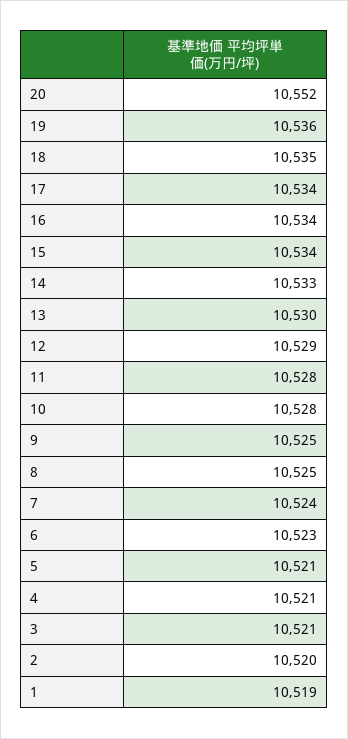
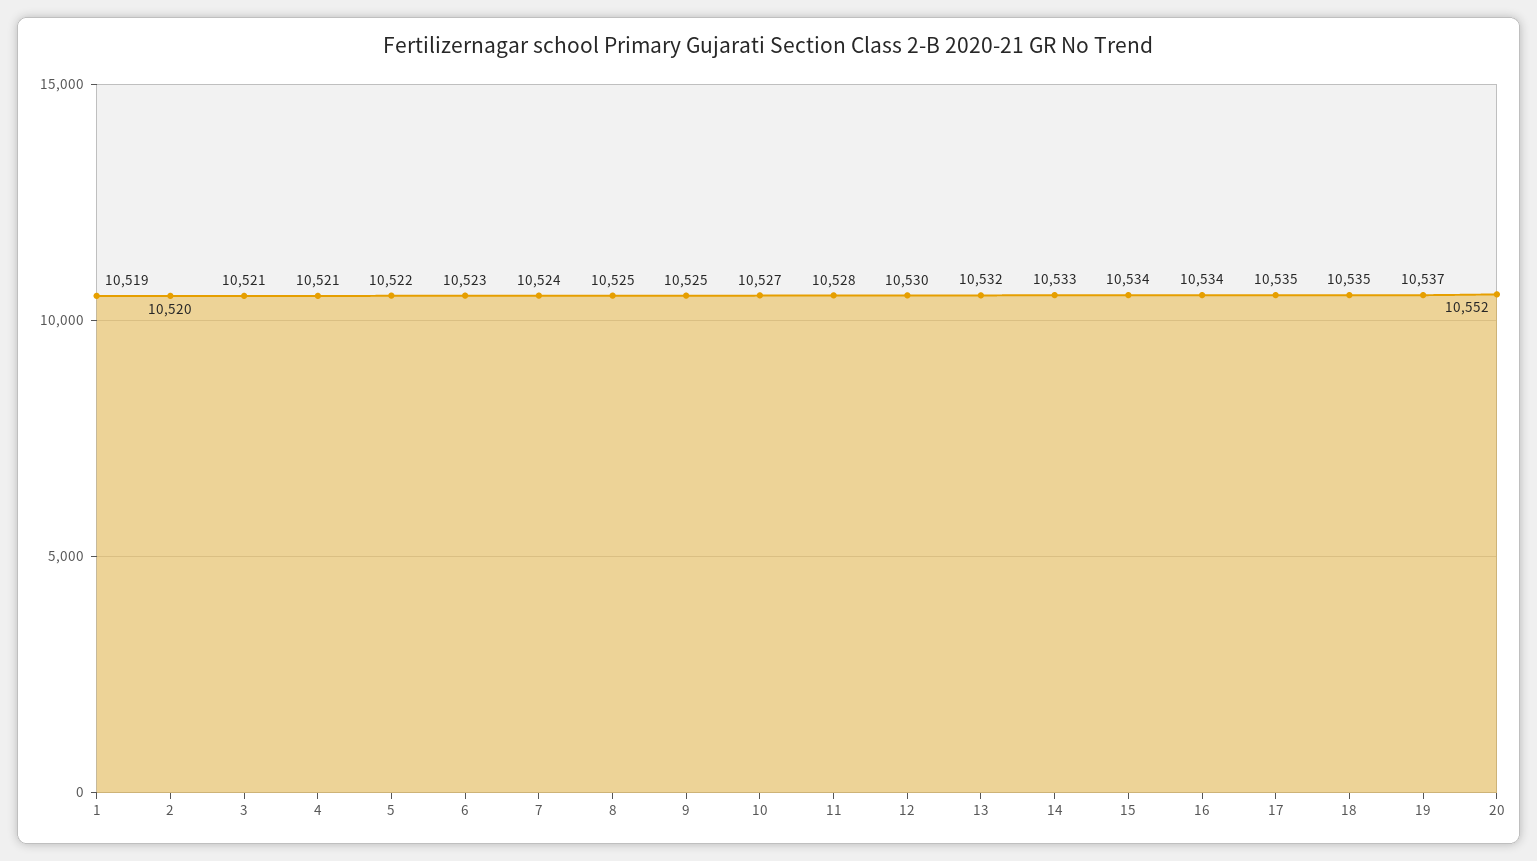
  {
    "20": 10552,
-   "19": 10536,
+   "19": 10537,
    "18": 10535,
-   "17": 10534,
+   "17": 10535,
    "16": 10534,
    "15": 10534,
    "14": 10533,
-   "13": 10530,
+   "13": 10532,
-   "12": 10529,
+   "12": 10530,
    "11": 10528,
-   "10": 10528,
+   "10": 10527,
    "9": 10525,
    "8": 10525,
    "7": 10524,
    "6": 10523,
-   "5": 10521,
+   "5": 10522,
    "4": 10521,
    "3": 10521,
    "2": 10520,
    "1": 10519
  }

